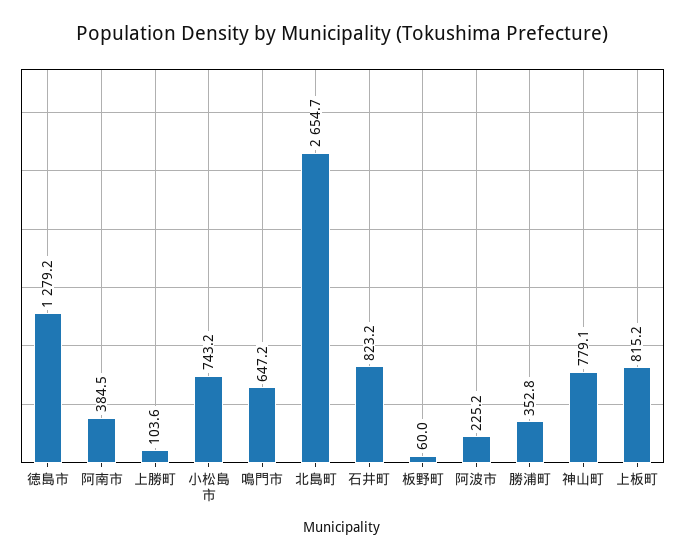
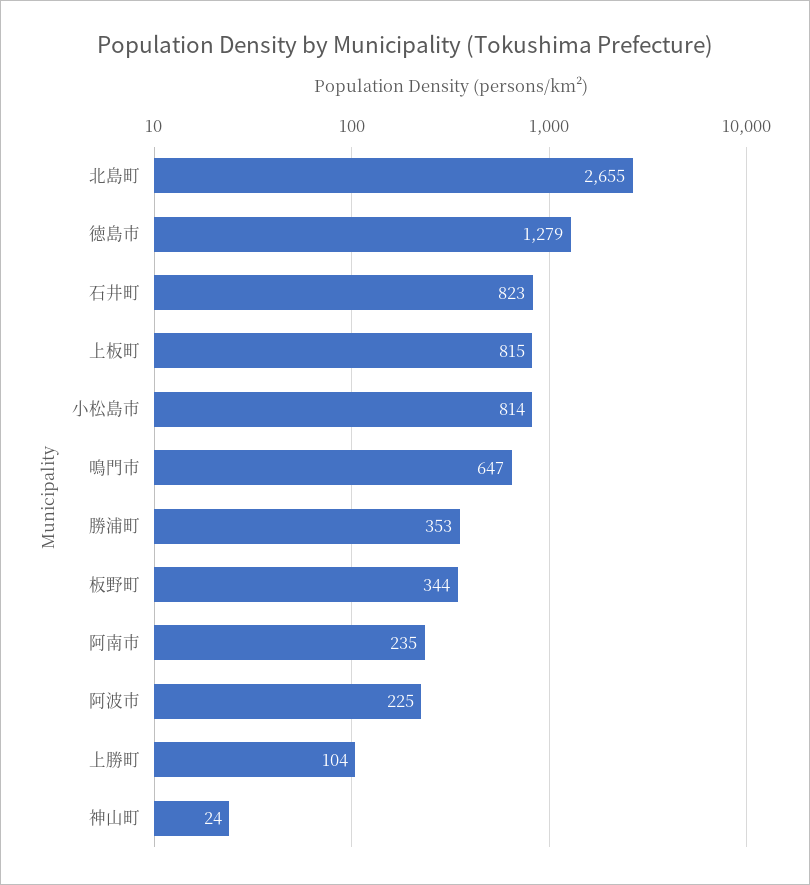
  {
    "徳島市": 1279.2,
-   "阿南市": 384.5,
+   "阿南市": 235,
    "上勝町": 103.6,
-   "小松島市": 743.2,
+   "小松島市": 814,
    "鳴門市": 647.2,
    "北島町": 2654.7,
    "石井町": 823.2,
-   "板野町": 60,
+   "板野町": 344,
    "阿波市": 225.2,
    "勝浦町": 352.8,
-   "神山町": 779.1,
+   "神山町": 24,
    "上板町": 815.2
  }

